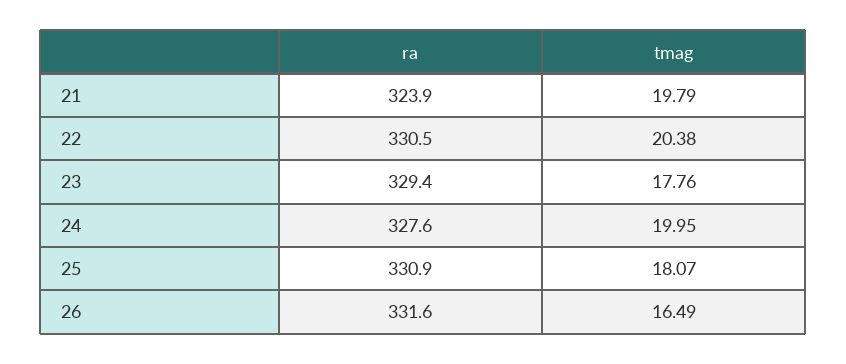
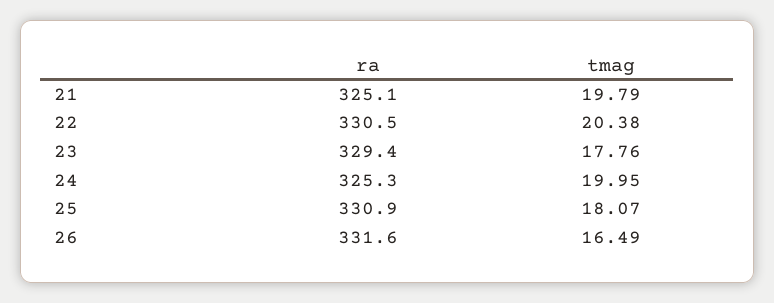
  {
    "ra": {
-     "21": 323.9,
+     "21": 325.1,
      "22": 330.5,
      "23": 329.4,
-     "24": 327.6,
+     "24": 325.3,
      "25": 330.9,
      "26": 331.6
    },
    "tmag": {
      "21": 19.79,
      "22": 20.38,
      "23": 17.76,
      "24": 19.95,
      "25": 18.07,
      "26": 16.49
    }
  }

